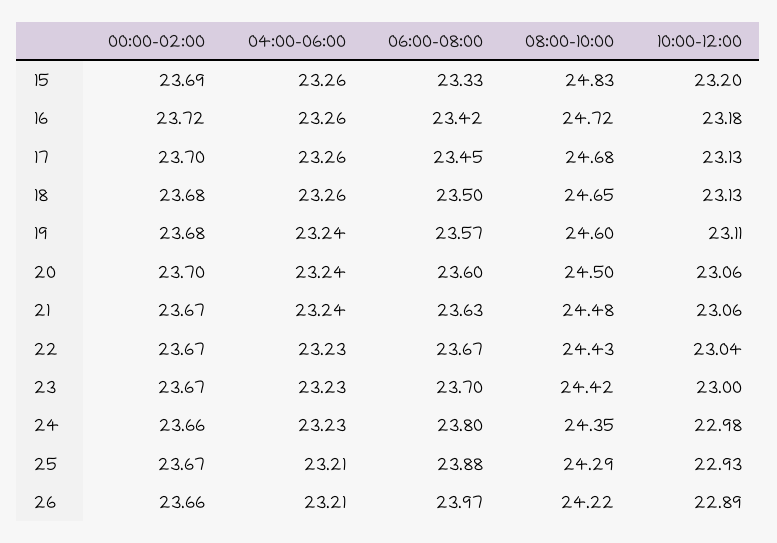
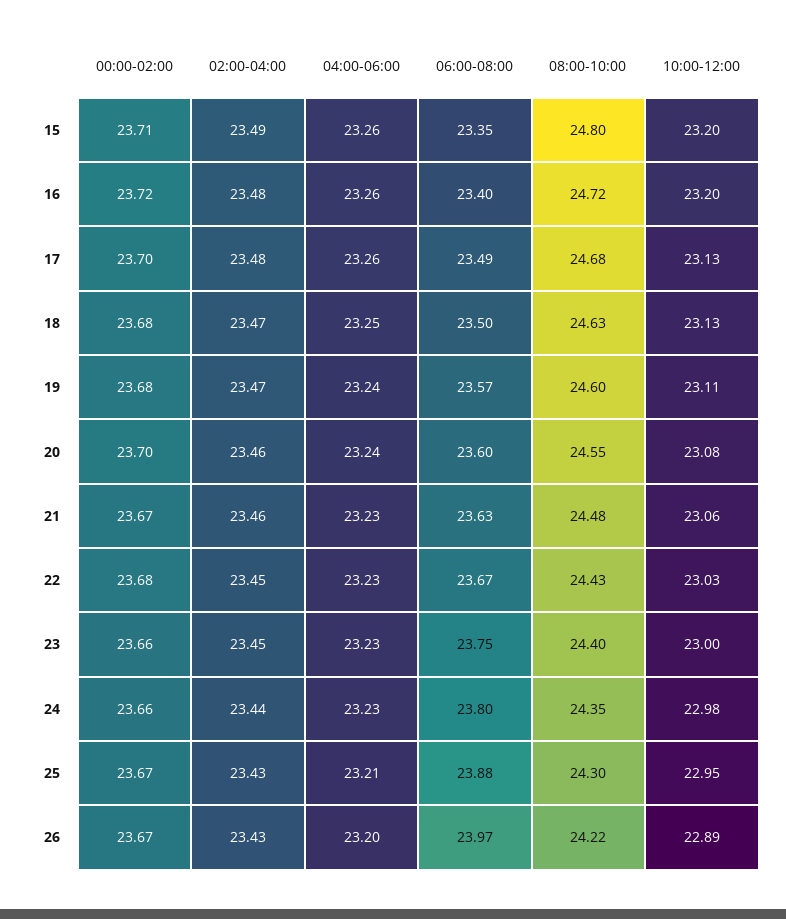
  {
    "00:00-02:00": {
-     "15": 23.69,
+     "15": 23.71,
      "16": 23.72,
      "17": 23.7,
      "18": 23.68,
      "19": 23.68,
      "20": 23.7,
      "21": 23.67,
-     "22": 23.67,
+     "22": 23.68,
-     "23": 23.67,
+     "23": 23.66,
      "24": 23.66,
      "25": 23.67,
-     "26": 23.66
+     "26": 23.67
    },
    "04:00-06:00": {
      "15": 23.26,
      "16": 23.26,
      "17": 23.26,
-     "18": 23.26,
+     "18": 23.25,
      "19": 23.24,
      "20": 23.24,
-     "21": 23.24,
+     "21": 23.23,
      "22": 23.23,
      "23": 23.23,
      "24": 23.23,
      "25": 23.21,
-     "26": 23.21
+     "26": 23.2
    },
    "06:00-08:00": {
-     "15": 23.33,
+     "15": 23.35,
-     "16": 23.42,
+     "16": 23.4,
-     "17": 23.45,
+     "17": 23.49,
      "18": 23.5,
      "19": 23.57,
      "20": 23.6,
      "21": 23.63,
      "22": 23.67,
-     "23": 23.7,
+     "23": 23.75,
      "24": 23.8,
      "25": 23.88,
      "26": 23.97
    },
    "08:00-10:00": {
-     "15": 24.83,
+     "15": 24.8,
      "16": 24.72,
      "17": 24.68,
-     "18": 24.65,
+     "18": 24.63,
      "19": 24.6,
-     "20": 24.5,
+     "20": 24.55,
      "21": 24.48,
      "22": 24.43,
-     "23": 24.42,
+     "23": 24.4,
      "24": 24.35,
-     "25": 24.29,
+     "25": 24.3,
      "26": 24.22
    },
    "10:00-12:00": {
      "15": 23.2,
-     "16": 23.18,
+     "16": 23.2,
      "17": 23.13,
      "18": 23.13,
      "19": 23.11,
-     "20": 23.06,
+     "20": 23.08,
      "21": 23.06,
-     "22": 23.04,
+     "22": 23.03,
      "23": 23,
      "24": 22.98,
-     "25": 22.93,
+     "25": 22.95,
      "26": 22.89
-   }
+   },
+   "02:00-04:00": {
+     "15": 23.49,
+     "16": 23.48,
+     "17": 23.48,
+     "18": 23.47,
+     "19": 23.47,
+     "20": 23.46,
+     "21": 23.46,
+     "22": 23.45,
+     "23": 23.45,
+     "24": 23.44,
+     "25": 23.43,
+     "26": 23.43
+   }
  }

